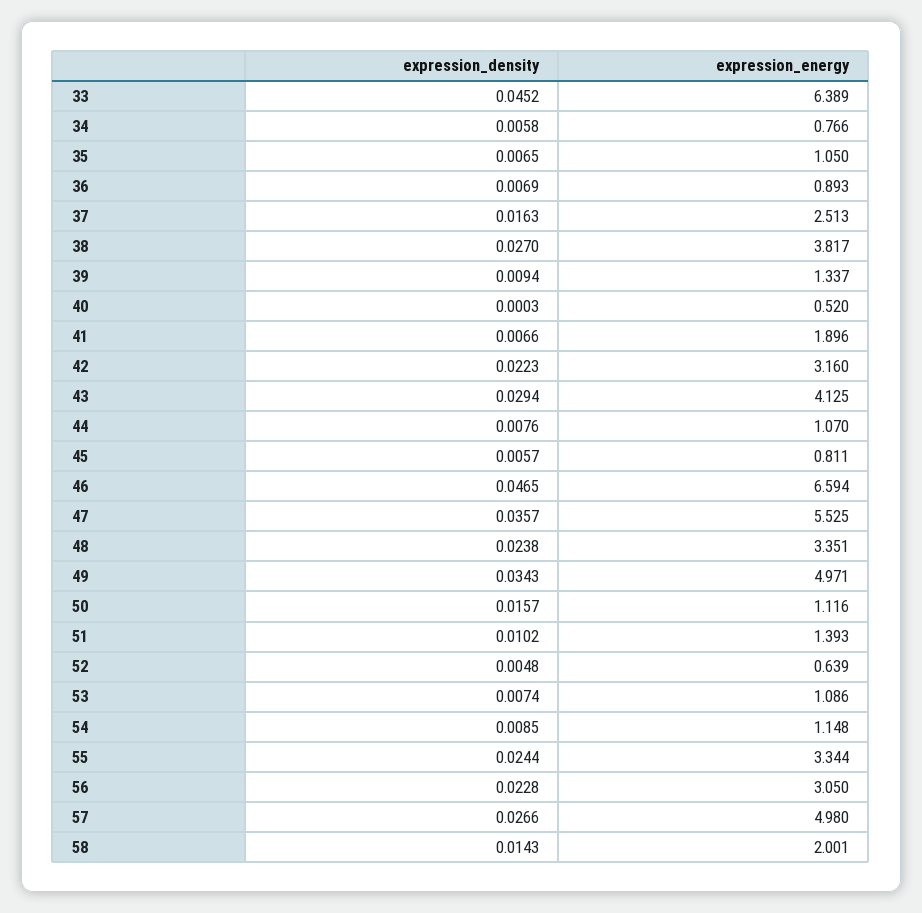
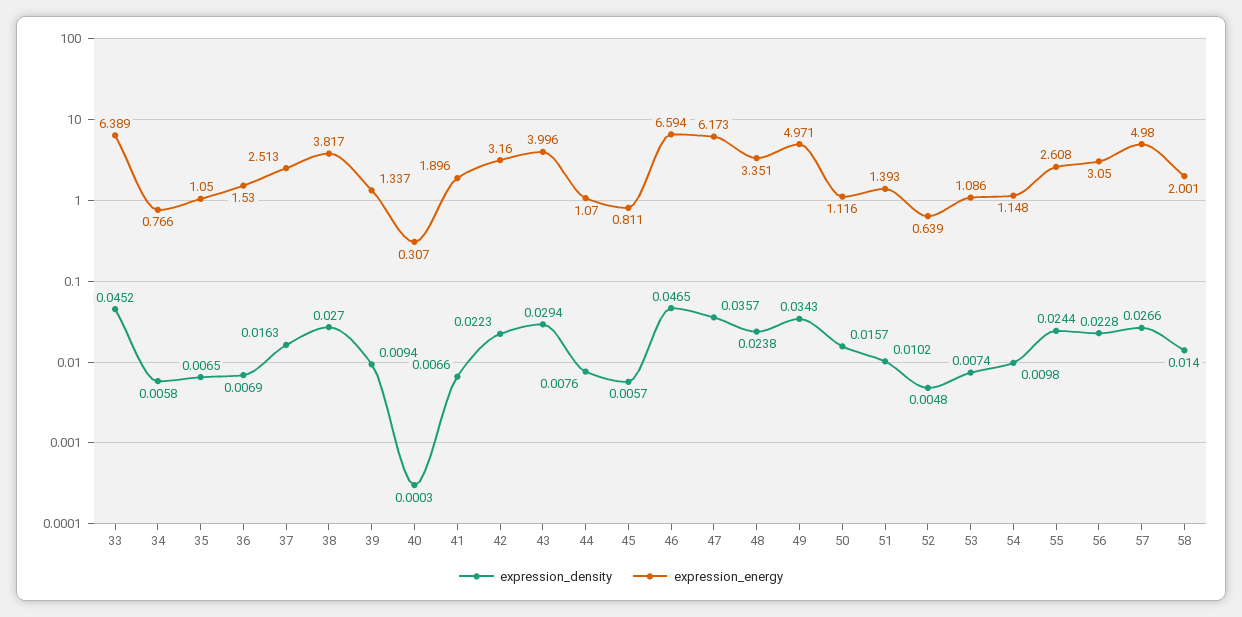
  {
    "expression_density": {
      "33": 0.0452,
      "34": 0.0058,
      "35": 0.0065,
      "36": 0.0069,
      "37": 0.0163,
      "38": 0.027,
      "39": 0.0094,
      "40": 0.0003,
      "41": 0.0066,
      "42": 0.0223,
      "43": 0.0294,
      "44": 0.0076,
      "45": 0.0057,
      "46": 0.0465,
      "47": 0.0357,
      "48": 0.0238,
      "49": 0.0343,
      "50": 0.0157,
      "51": 0.0102,
      "52": 0.0048,
      "53": 0.0074,
-     "54": 0.0085,
+     "54": 0.0098,
      "55": 0.0244,
      "56": 0.0228,
      "57": 0.0266,
-     "58": 0.0143
+     "58": 0.014
    },
    "expression_energy": {
      "33": 6.389,
      "34": 0.766,
      "35": 1.05,
-     "36": 0.893,
+     "36": 1.53,
      "37": 2.513,
      "38": 3.817,
      "39": 1.337,
-     "40": 0.52,
+     "40": 0.307,
      "41": 1.896,
      "42": 3.16,
-     "43": 4.125,
+     "43": 3.996,
      "44": 1.07,
      "45": 0.811,
      "46": 6.594,
-     "47": 5.525,
+     "47": 6.173,
      "48": 3.351,
      "49": 4.971,
      "50": 1.116,
      "51": 1.393,
      "52": 0.639,
      "53": 1.086,
      "54": 1.148,
-     "55": 3.344,
+     "55": 2.608,
      "56": 3.05,
      "57": 4.98,
      "58": 2.001
    }
  }

